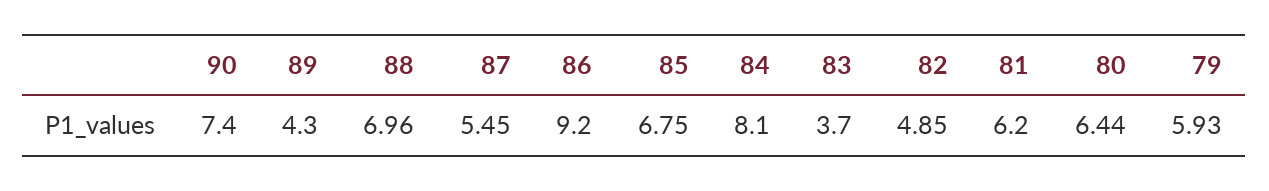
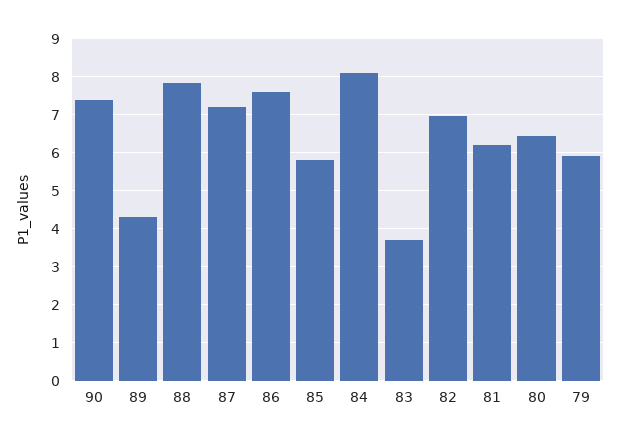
  {
    "90": 7.4,
    "89": 4.3,
-   "88": 6.96,
+   "88": 7.8,
-   "87": 5.45,
+   "87": 7.2,
-   "86": 9.2,
+   "86": 7.6,
-   "85": 6.75,
+   "85": 5.8,
    "84": 8.1,
    "83": 3.7,
-   "82": 4.85,
+   "82": 7,
    "81": 6.2,
    "80": 6.44,
    "79": 5.93
  }

